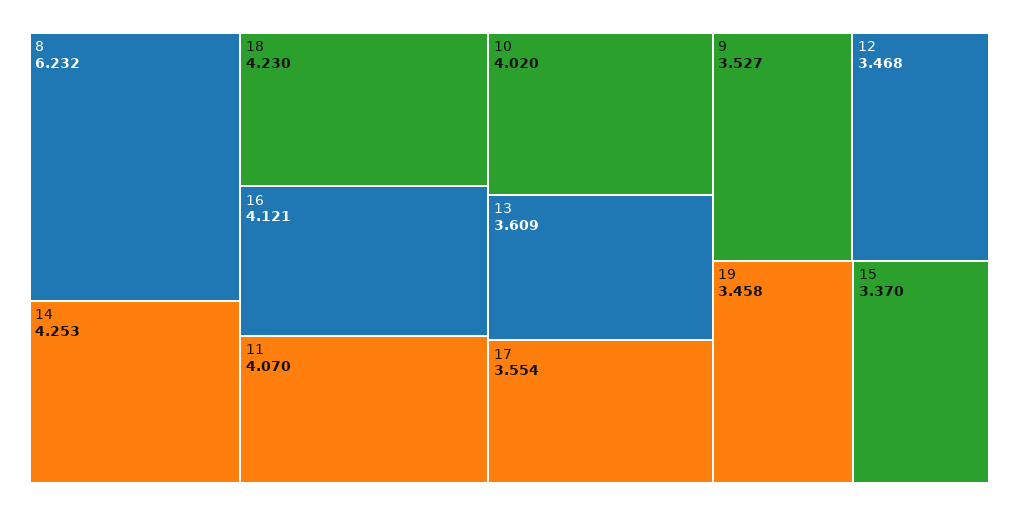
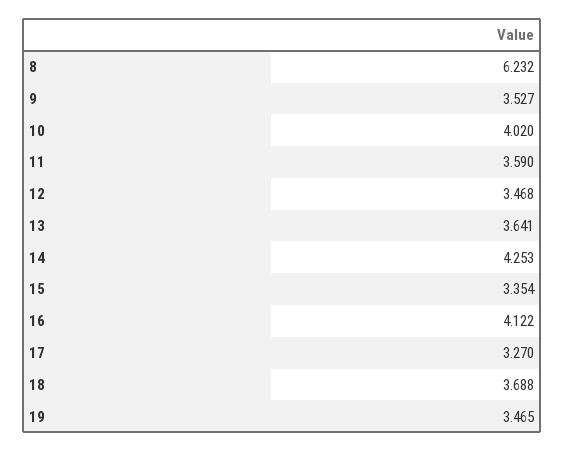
  {
    "8": 6.232,
    "14": 4.253,
-   "18": 4.23,
+   "18": 3.688,
-   "16": 4.121,
+   "16": 4.122,
-   "11": 4.07,
+   "11": 3.59,
    "10": 4.02,
-   "13": 3.609,
+   "13": 3.641,
-   "17": 3.554,
+   "17": 3.27,
    "9": 3.527,
    "12": 3.468,
-   "19": 3.458,
+   "19": 3.465,
-   "15": 3.37
+   "15": 3.354
  }

